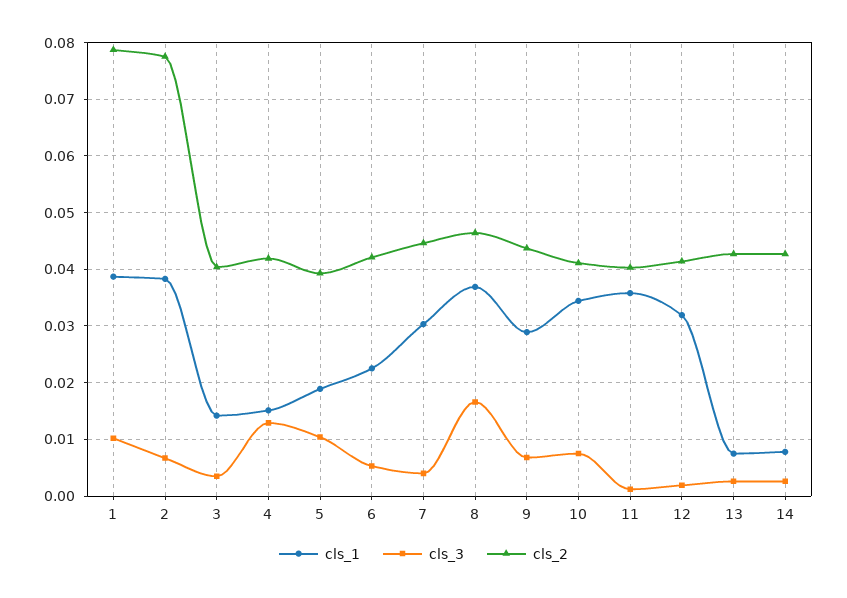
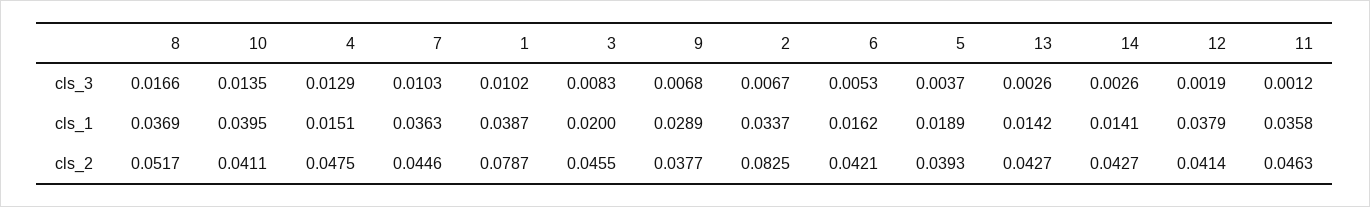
  {
    "cls_1": {
      "1": 0.0387,
-     "2": 0.038,
+     "2": 0.0337,
-     "3": 0.014,
+     "3": 0.02,
      "4": 0.0151,
      "5": 0.0189,
-     "6": 0.022,
+     "6": 0.0162,
-     "7": 0.03,
+     "7": 0.0363,
      "8": 0.0369,
      "9": 0.0289,
-     "10": 0.034,
+     "10": 0.0395,
      "11": 0.0358,
-     "12": 0.032,
+     "12": 0.0379,
-     "13": 0.008,
+     "13": 0.0142,
-     "14": 0.008
+     "14": 0.0141
    },
    "cls_3": {
      "1": 0.0102,
      "2": 0.0067,
-     "3": 0.004,
+     "3": 0.0083,
      "4": 0.0129,
-     "5": 0.01,
+     "5": 0.0037,
      "6": 0.0053,
-     "7": 0.004,
+     "7": 0.0103,
      "8": 0.0166,
      "9": 0.0068,
-     "10": 0.008,
+     "10": 0.0135,
      "11": 0.0012,
      "12": 0.0019,
      "13": 0.0026,
      "14": 0.0026
    },
    "cls_2": {
      "1": 0.0787,
-     "2": 0.078,
+     "2": 0.0825,
-     "3": 0.04,
+     "3": 0.0455,
-     "4": 0.042,
+     "4": 0.0475,
      "5": 0.0393,
      "6": 0.0421,
      "7": 0.0446,
-     "8": 0.046,
+     "8": 0.0517,
-     "9": 0.044,
+     "9": 0.0377,
      "10": 0.0411,
-     "11": 0.04,
+     "11": 0.0463,
      "12": 0.0414,
      "13": 0.0427,
      "14": 0.0427
    }
  }

